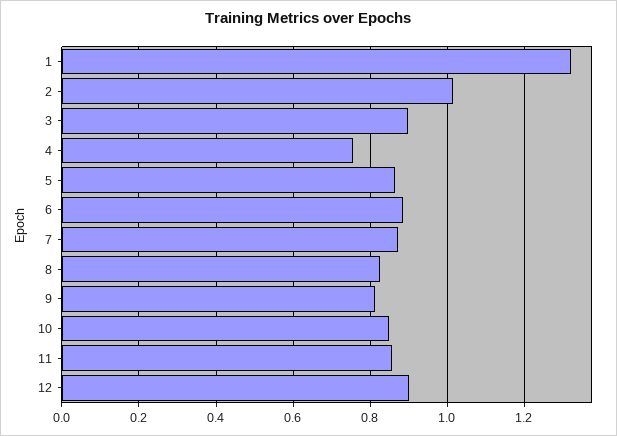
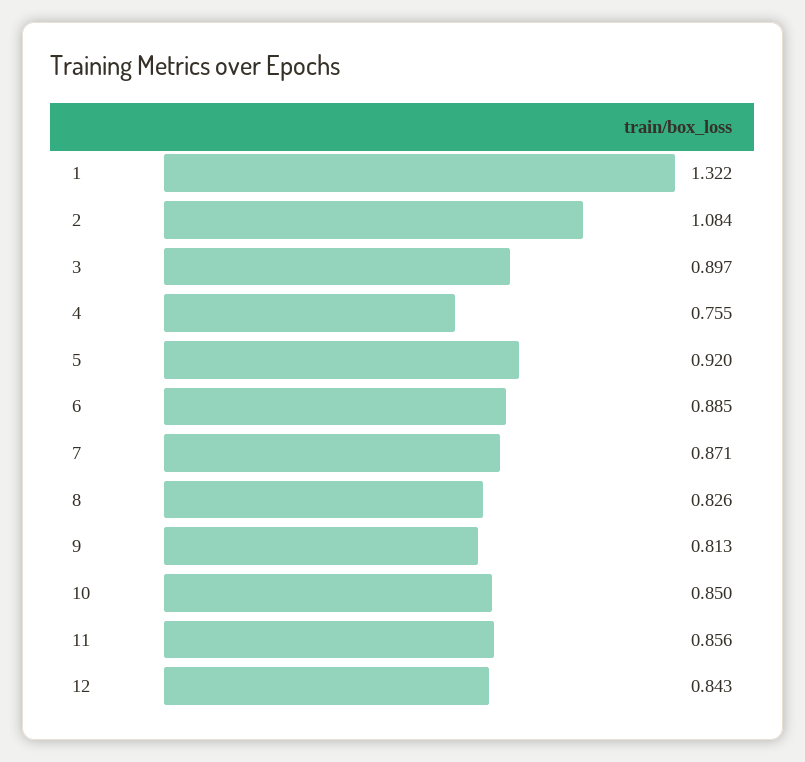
  {
    "1": 1.322,
-   "2": 1.02,
+   "2": 1.084,
    "3": 0.897,
    "4": 0.755,
-   "5": 0.86,
+   "5": 0.92,
    "6": 0.885,
    "7": 0.871,
    "8": 0.826,
    "9": 0.813,
    "10": 0.85,
    "11": 0.856,
-   "12": 0.9
+   "12": 0.843
  }

